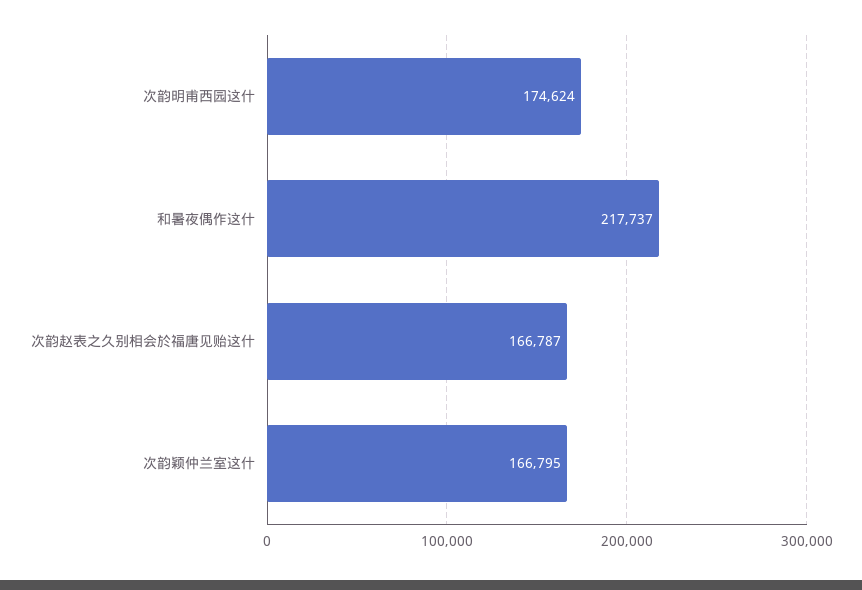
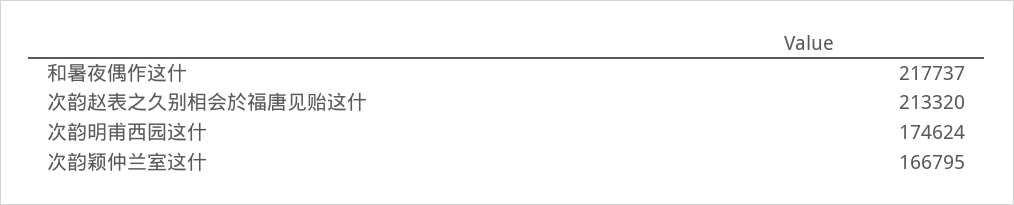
  {
    "次韵明甫西园这什": 174624,
    "和暑夜偶作这什": 217737,
-   "次韵赵表之久别相会於福唐见贻这什": 166787,
+   "次韵赵表之久别相会於福唐见贻这什": 213320,
    "次韵颖仲兰室这什": 166795
  }

